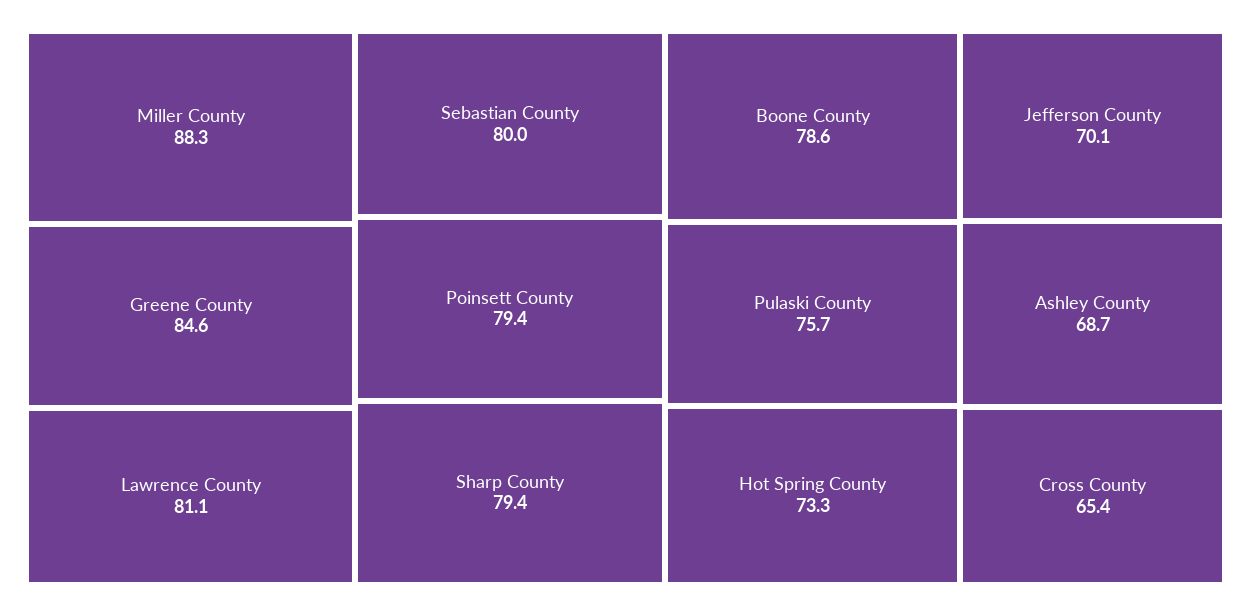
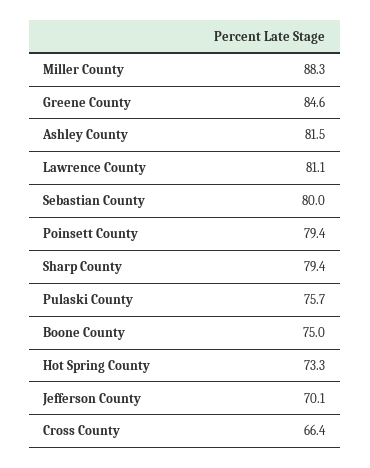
  {
    "Miller County": 88.3,
    "Greene County": 84.6,
    "Lawrence County": 81.1,
    "Sebastian County": 80,
    "Poinsett County": 79.4,
    "Sharp County": 79.4,
-   "Boone County": 78.6,
+   "Boone County": 75,
    "Pulaski County": 75.7,
    "Hot Spring County": 73.3,
    "Jefferson County": 70.1,
-   "Ashley County": 68.7,
+   "Ashley County": 81.5,
-   "Cross County": 65.4
+   "Cross County": 66.4
  }

